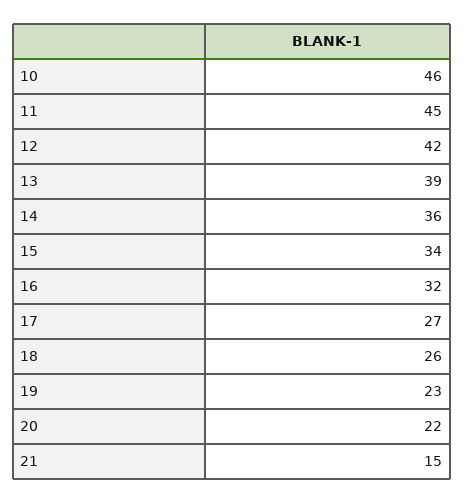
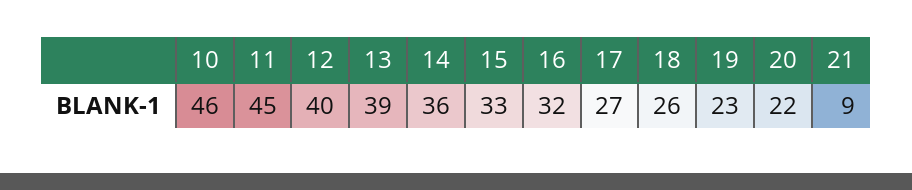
  {
    "10": 46,
    "11": 45,
-   "12": 42,
+   "12": 40,
    "13": 39,
    "14": 36,
-   "15": 34,
+   "15": 33,
    "16": 32,
    "17": 27,
    "18": 26,
    "19": 23,
    "20": 22,
-   "21": 15
+   "21": 9
  }

